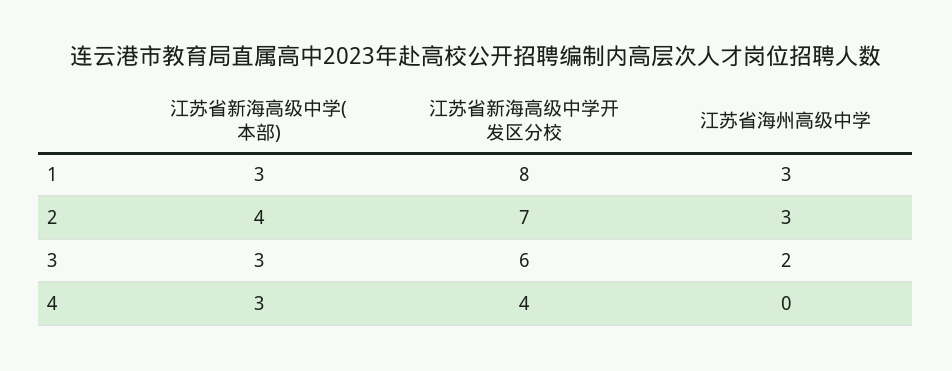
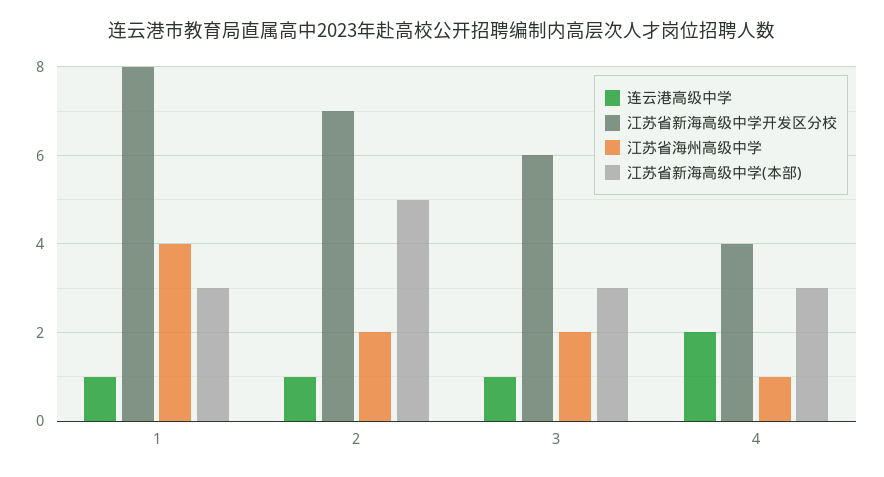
  {
    "江苏省新海高级中学(本部)": {
      "1": 3,
-     "2": 4,
+     "2": 5,
      "3": 3,
      "4": 3
    },
    "江苏省新海高级中学开发区分校": {
      "1": 8,
      "2": 7,
      "3": 6,
      "4": 4
    },
    "江苏省海州高级中学": {
-     "1": 3,
+     "1": 4,
-     "2": 3,
+     "2": 2,
      "3": 2,
-     "4": 0
+     "4": 1
-   }
+   },
+   "连云港高级中学": {
+     "1": 1,
+     "2": 1,
+     "3": 1,
+     "4": 2
+   }
  }

